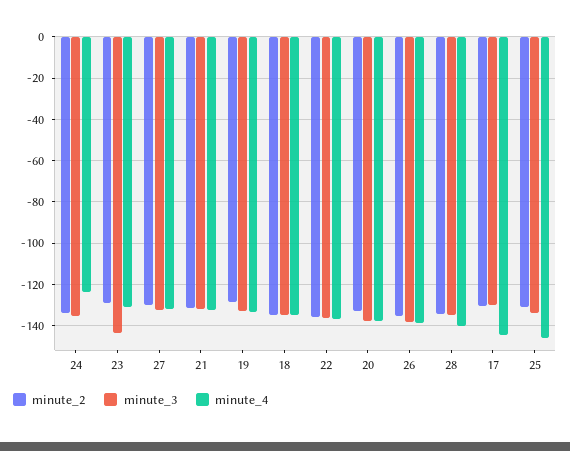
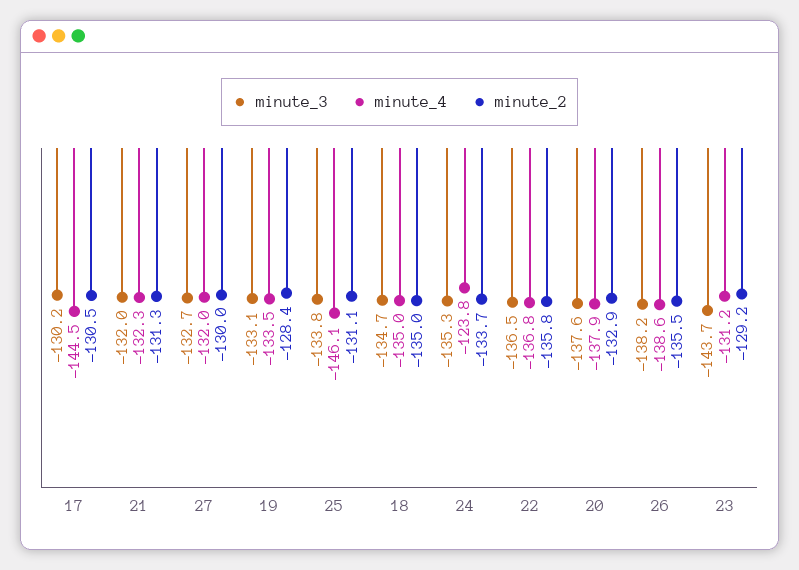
  {
    "minute_2": {
      "24": -133.7,
      "23": -129.2,
      "27": -130,
      "21": -131.3,
      "19": -128.4,
      "18": -135,
      "22": -135.8,
      "20": -132.9,
      "26": -135.5,
-     "28": -135,
      "17": -130.5,
      "25": -131.1
    },
    "minute_3": {
      "24": -135.3,
      "23": -143.7,
      "27": -132.7,
      "21": -132,
      "19": -133.1,
      "18": -134.7,
      "22": -136.5,
      "20": -137.6,
      "26": -138.2,
-     "28": -135,
      "17": -130.2,
      "25": -133.8
    },
    "minute_4": {
      "24": -123.8,
      "23": -131.2,
      "27": -132,
      "21": -132.3,
      "19": -133.5,
      "18": -135,
      "22": -136.8,
      "20": -137.9,
      "26": -138.6,
-     "28": -140,
      "17": -144.5,
      "25": -146.1
    }
  }

